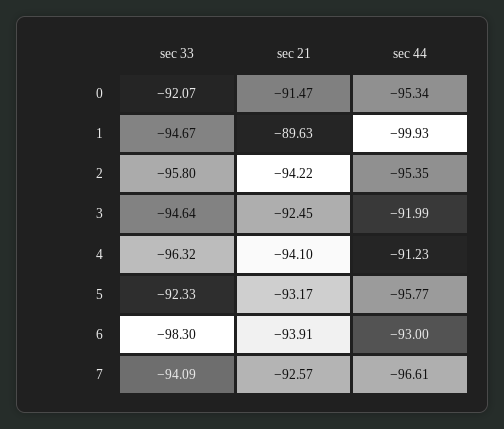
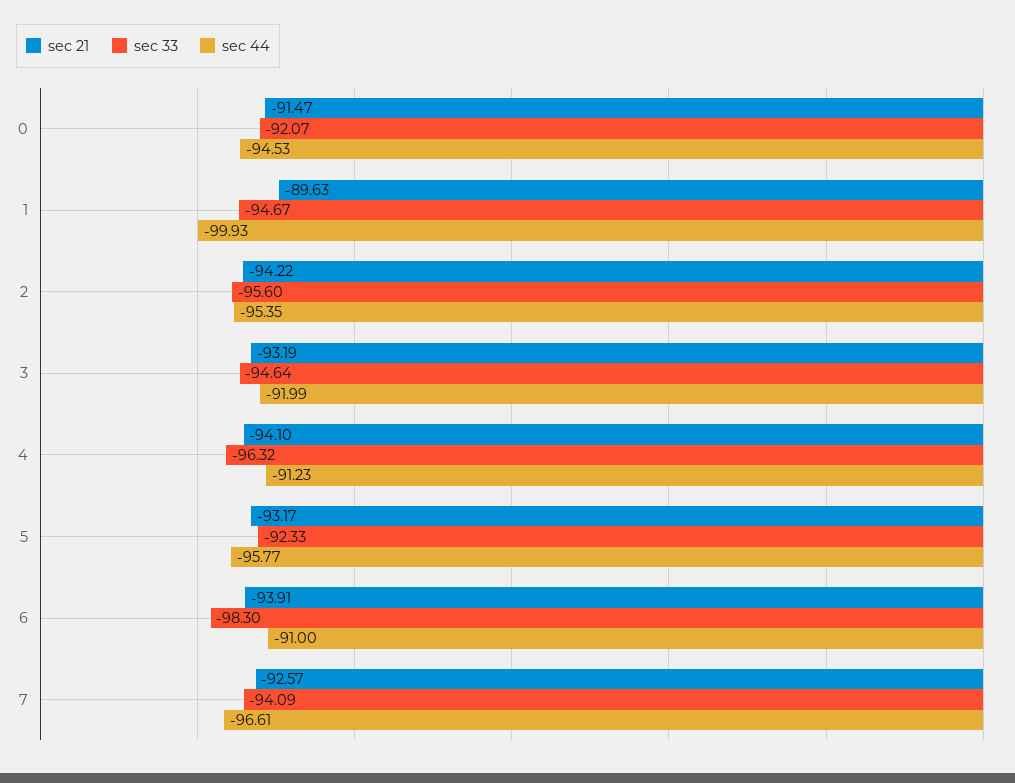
  {
    "sec 33": {
      "0": -92.07,
      "1": -94.67,
-     "2": -95.8,
+     "2": -95.6,
      "3": -94.64,
      "4": -96.32,
      "5": -92.33,
      "6": -98.3,
      "7": -94.09
    },
    "sec 21": {
      "0": -91.47,
      "1": -89.63,
      "2": -94.22,
-     "3": -92.45,
+     "3": -93.19,
      "4": -94.1,
      "5": -93.17,
      "6": -93.91,
      "7": -92.57
    },
    "sec 44": {
-     "0": -95.34,
+     "0": -94.53,
      "1": -99.93,
      "2": -95.35,
      "3": -91.99,
      "4": -91.23,
      "5": -95.77,
-     "6": -93,
+     "6": -91,
      "7": -96.61
    }
  }

